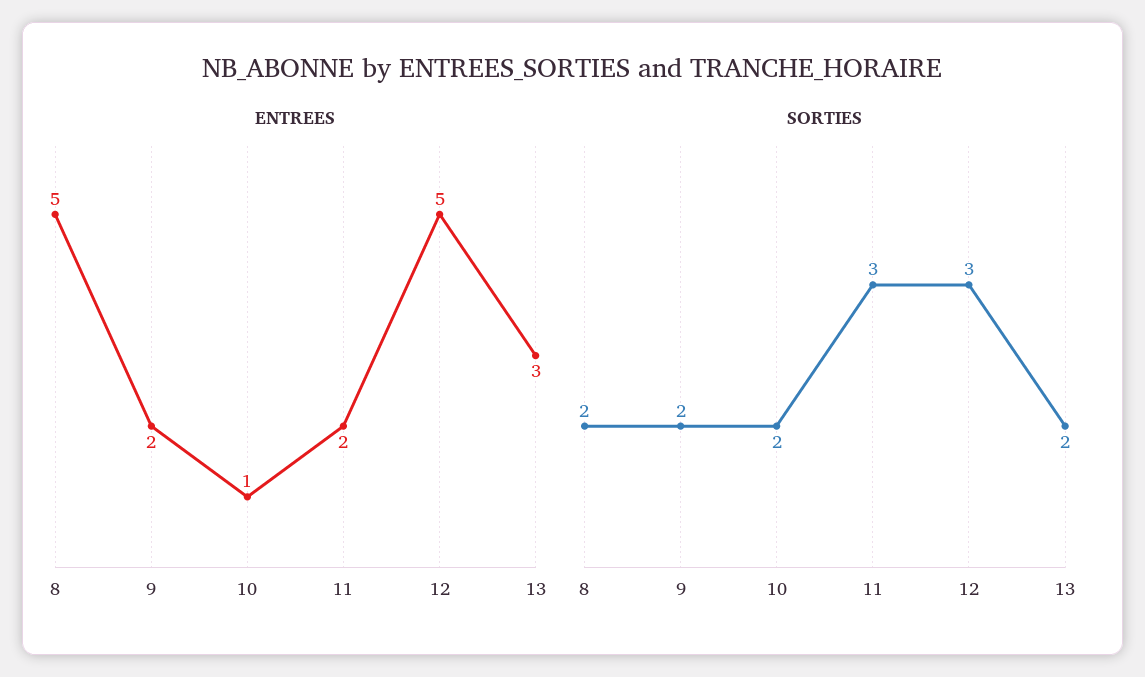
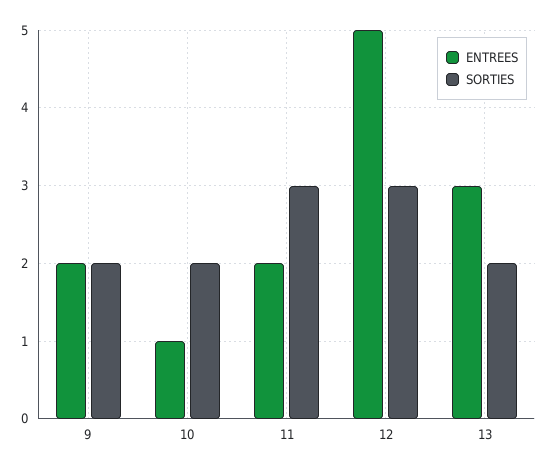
  {
    "ENTREES": {
-     "8": 5,
      "9": 2,
      "10": 1,
      "11": 2,
      "12": 5,
      "13": 3
    },
    "SORTIES": {
-     "8": 2,
      "9": 2,
      "10": 2,
      "11": 3,
      "12": 3,
      "13": 2
    }
  }

